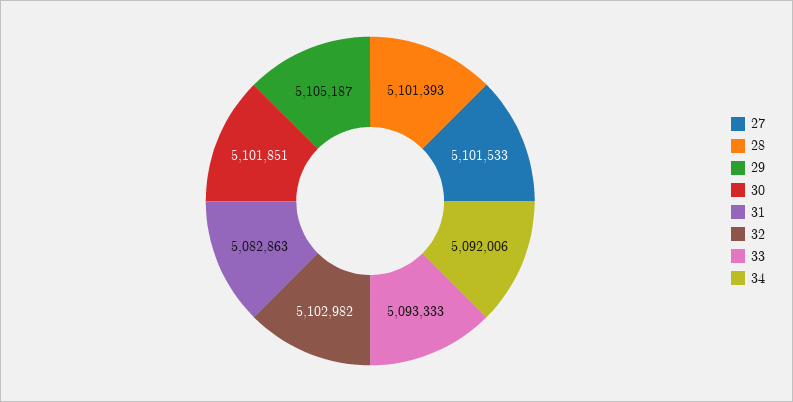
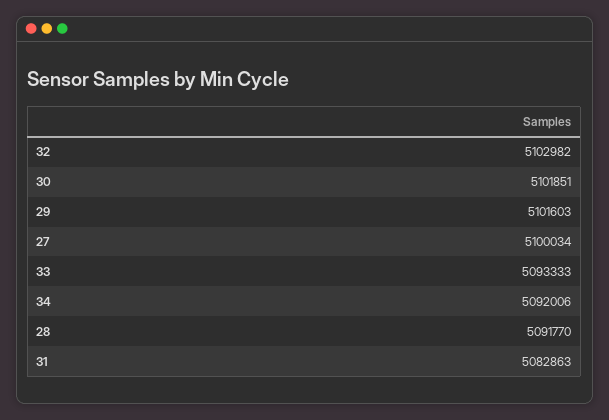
  {
-   "27": 5101533,
+   "27": 5100034,
-   "28": 5101393,
+   "28": 5091770,
-   "29": 5105187,
+   "29": 5101603,
    "30": 5101851,
    "31": 5082863,
    "32": 5102982,
    "33": 5093333,
    "34": 5092006
  }

